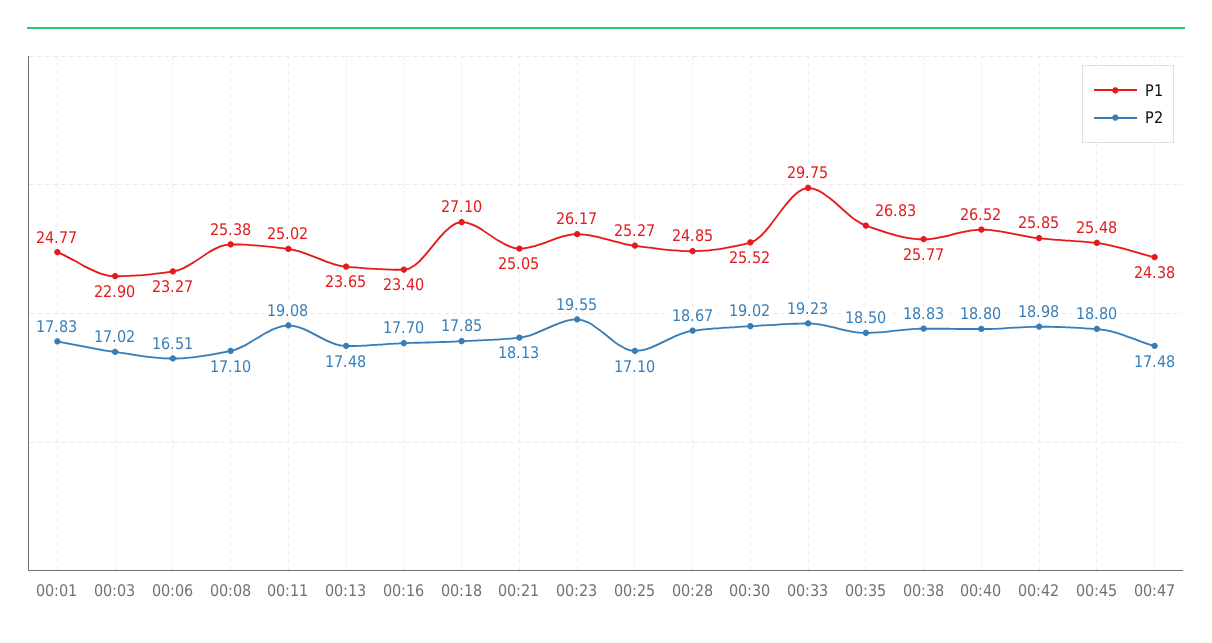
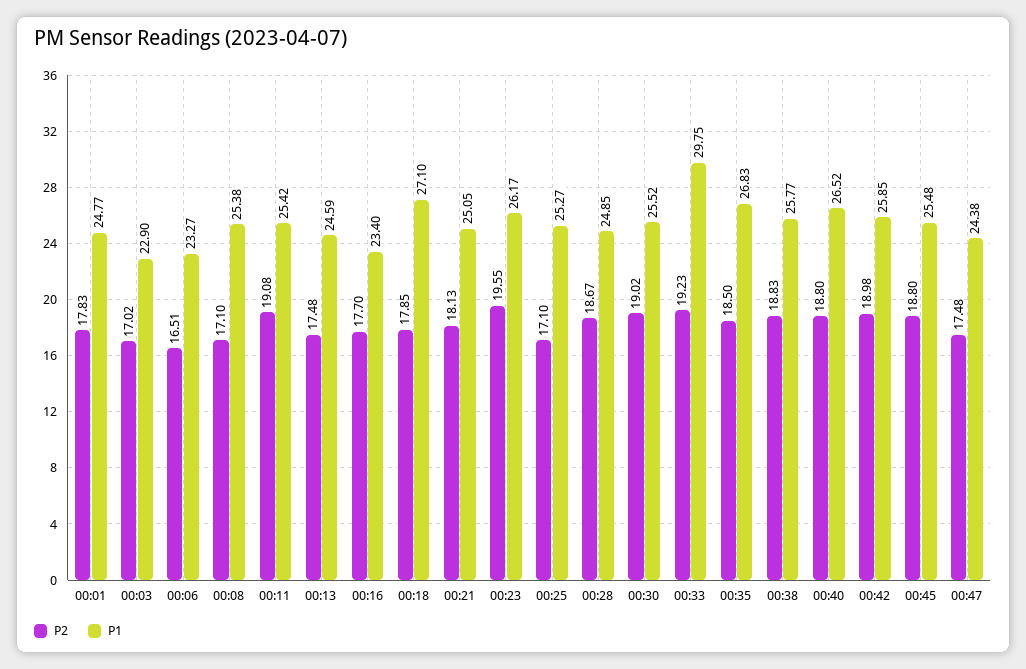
  {
    "P1": {
      "00:01": 24.77,
      "00:03": 22.9,
      "00:06": 23.27,
      "00:08": 25.38,
-     "00:11": 25.02,
+     "00:11": 25.42,
-     "00:13": 23.65,
+     "00:13": 24.59,
      "00:16": 23.4,
      "00:18": 27.1,
      "00:21": 25.05,
      "00:23": 26.17,
      "00:25": 25.27,
      "00:28": 24.85,
      "00:30": 25.52,
      "00:33": 29.75,
      "00:35": 26.83,
      "00:38": 25.77,
      "00:40": 26.52,
      "00:42": 25.85,
      "00:45": 25.48,
      "00:47": 24.38
    },
    "P2": {
      "00:01": 17.83,
      "00:03": 17.02,
      "00:06": 16.51,
      "00:08": 17.1,
      "00:11": 19.08,
      "00:13": 17.48,
      "00:16": 17.7,
      "00:18": 17.85,
      "00:21": 18.13,
      "00:23": 19.55,
      "00:25": 17.1,
      "00:28": 18.67,
      "00:30": 19.02,
      "00:33": 19.23,
      "00:35": 18.5,
      "00:38": 18.83,
      "00:40": 18.8,
      "00:42": 18.98,
      "00:45": 18.8,
      "00:47": 17.48
    }
  }

